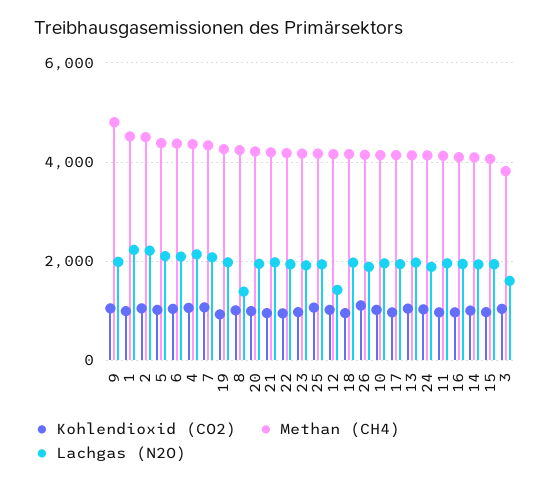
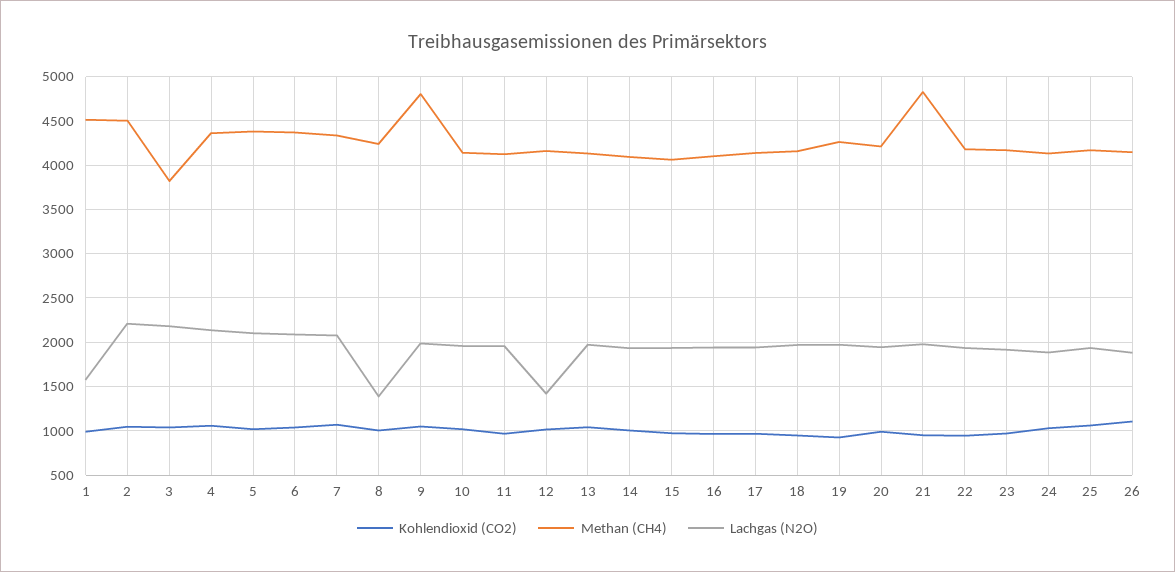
  {
    "Kohlendioxid (CO2)": {
      "9": 1100,
      "1": 1000,
      "2": 1000,
      "5": 1000,
      "6": 1000,
      "4": 1100,
      "7": 1100,
      "19": 900,
      "8": 1000,
      "20": 1000,
      "21": 1000,
      "22": 900,
      "23": 1000,
      "25": 1100,
      "12": 1000,
      "18": 1000,
      "26": 1100,
      "10": 1000,
      "17": 1000,
      "13": 1000,
      "24": 1000,
      "11": 1000,
      "16": 1000,
      "14": 1000,
      "15": 1000,
      "3": 1000
    },
    "Methan (CH4)": {
      "9": 4800,
      "1": 4500,
      "2": 4500,
      "5": 4400,
      "6": 4400,
      "4": 4400,
      "7": 4300,
      "19": 4300,
      "8": 4200,
      "20": 4200,
-     "21": 4200,
+     "21": 4800,
      "22": 4200,
      "23": 4200,
      "25": 4200,
      "12": 4200,
      "18": 4200,
      "26": 4100,
      "10": 4100,
      "17": 4100,
      "13": 4100,
      "24": 4100,
      "11": 4100,
      "16": 4100,
      "14": 4100,
      "15": 4100,
      "3": 3800
    },
    "Lachgas (N2O)": {
      "9": 2000,
-     "1": 2200,
+     "1": 1600,
      "2": 2200,
      "5": 2100,
      "6": 2100,
      "4": 2100,
      "7": 2100,
      "19": 2000,
      "8": 1400,
      "20": 1900,
      "21": 2000,
      "22": 1900,
      "23": 1900,
      "25": 1900,
      "12": 1400,
      "18": 2000,
      "26": 1900,
      "10": 2000,
      "17": 1900,
      "13": 2000,
      "24": 1900,
      "11": 2000,
      "16": 1900,
      "14": 1900,
      "15": 1900,
-     "3": 1600
+     "3": 2200
    }
  }

